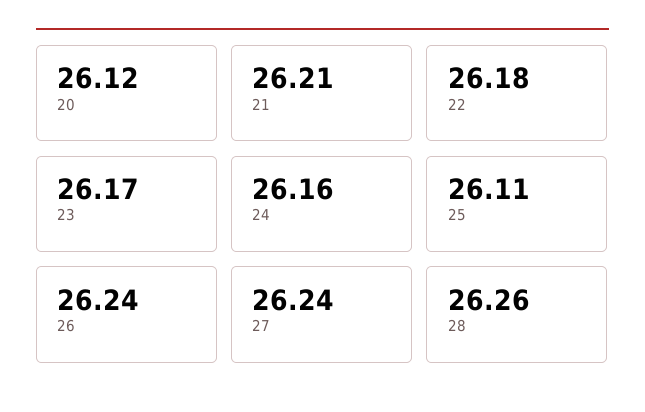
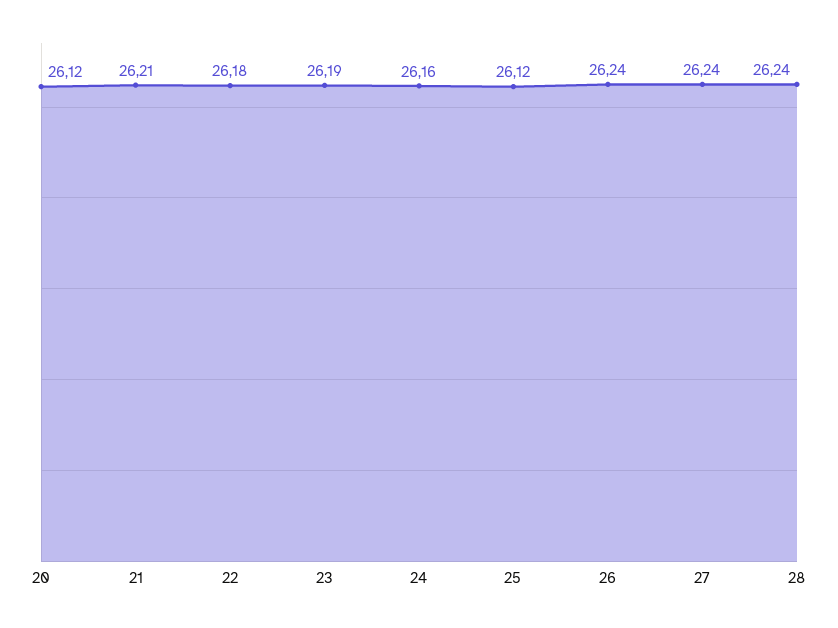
  {
    "20": 26.12,
    "21": 26.21,
    "22": 26.18,
-   "23": 26.17,
+   "23": 26.19,
    "24": 26.16,
-   "25": 26.11,
+   "25": 26.12,
    "26": 26.24,
    "27": 26.24,
-   "28": 26.26
+   "28": 26.24
  }

